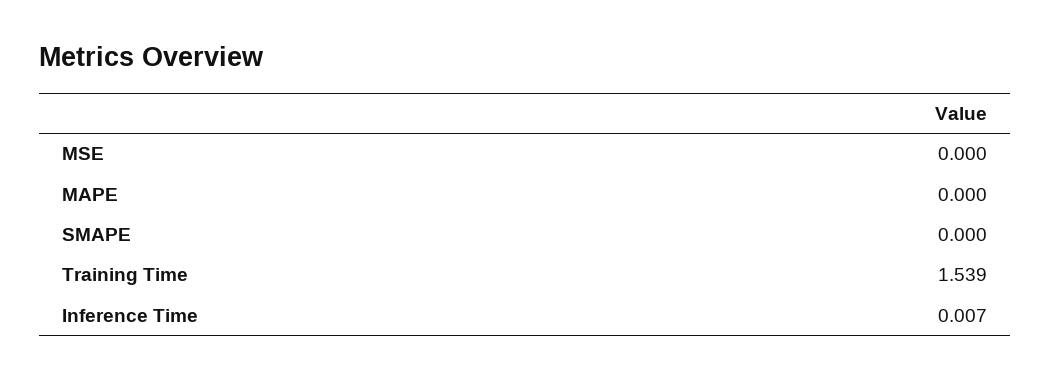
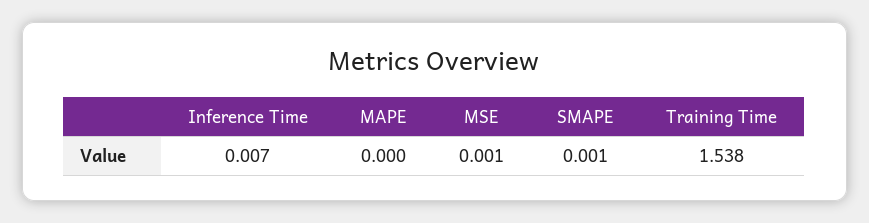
  {
-   "MSE": 0,
+   "MSE": 0.001,
    "MAPE": 0,
-   "SMAPE": 0,
+   "SMAPE": 0.001,
-   "Training Time": 1.539,
+   "Training Time": 1.538,
    "Inference Time": 0.007
  }

